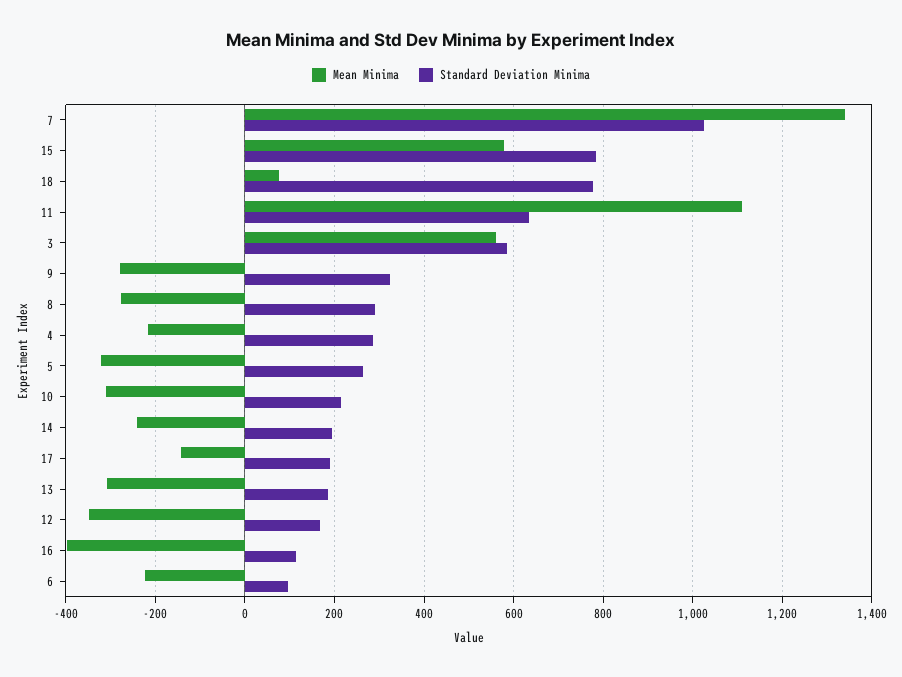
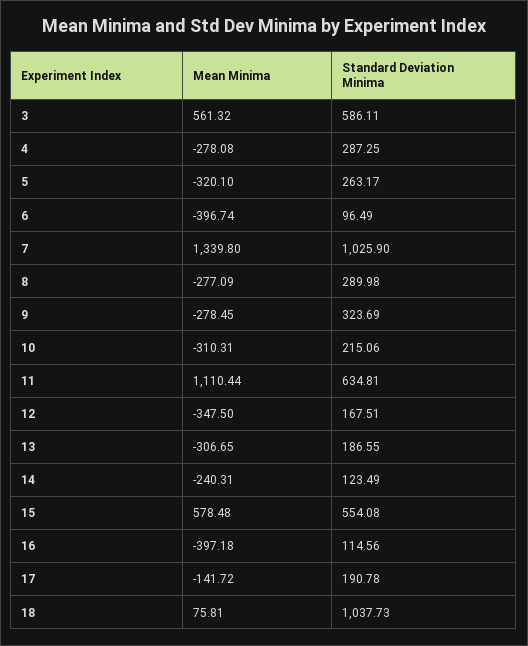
  {
    "Mean Minima": {
      "7": 1339.8,
      "15": 578.48,
      "18": 75.81,
      "11": 1110.44,
      "3": 561.32,
      "9": -278.45,
      "8": -277.09,
-     "4": -220,
+     "4": -278.08,
      "5": -320.1,
      "10": -310.31,
      "14": -240.31,
      "17": -141.72,
      "13": -306.65,
      "12": -347.5,
      "16": -397.18,
-     "6": -220
+     "6": -396.74
    },
    "Standard Deviation Minima": {
      "7": 1025.9,
-     "15": 780,
+     "15": 554.08,
-     "18": 780,
+     "18": 1037.73,
      "11": 634.81,
      "3": 586.11,
      "9": 323.69,
      "8": 289.98,
      "4": 287.25,
      "5": 263.17,
      "10": 215.06,
-     "14": 200,
+     "14": 123.49,
      "17": 190.78,
      "13": 186.55,
      "12": 167.51,
      "16": 114.56,
      "6": 96.49
    }
  }

